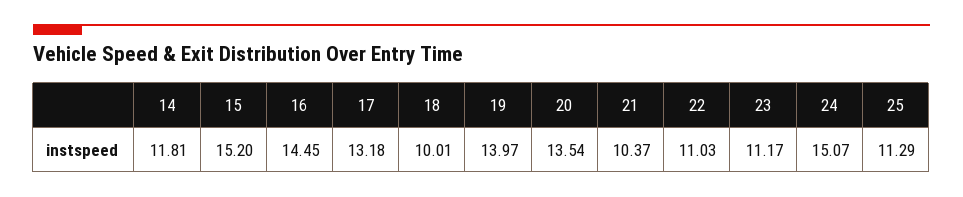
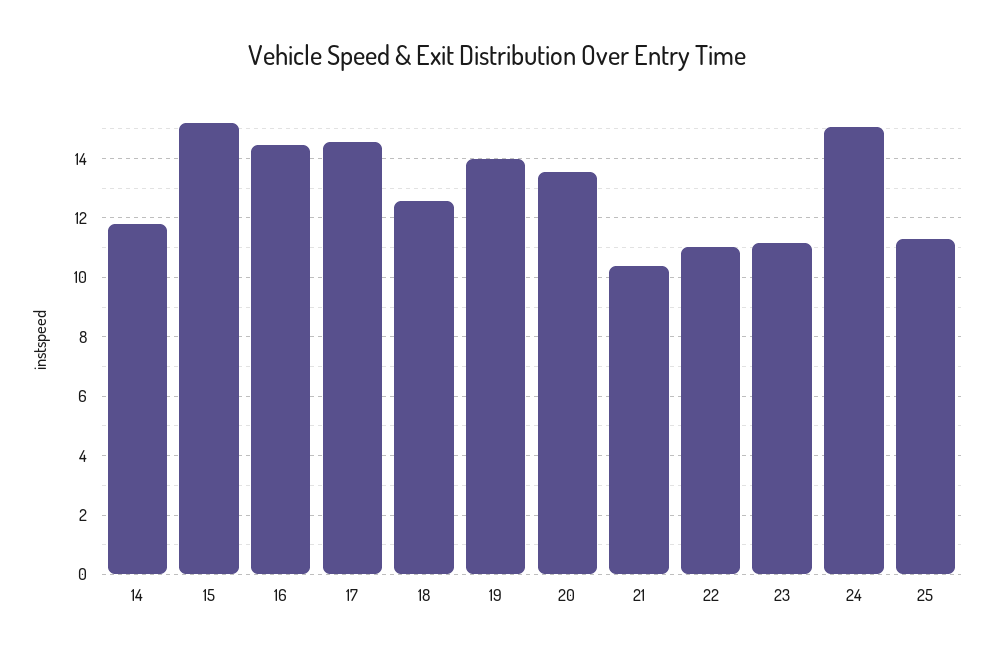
  {
    "14": 11.81,
    "15": 15.2,
    "16": 14.45,
-   "17": 13.18,
+   "17": 14.5,
-   "18": 10.01,
+   "18": 12.5,
    "19": 13.97,
    "20": 13.54,
    "21": 10.37,
    "22": 11.03,
    "23": 11.17,
    "24": 15.07,
    "25": 11.29
  }

